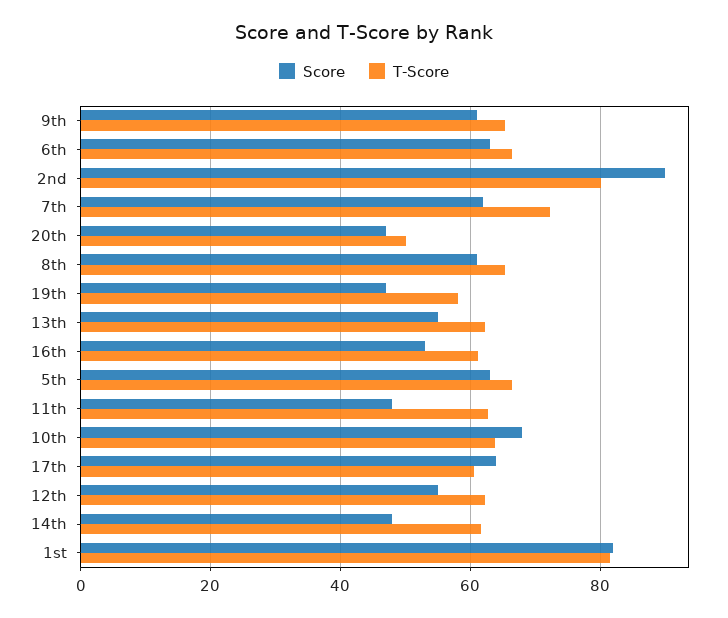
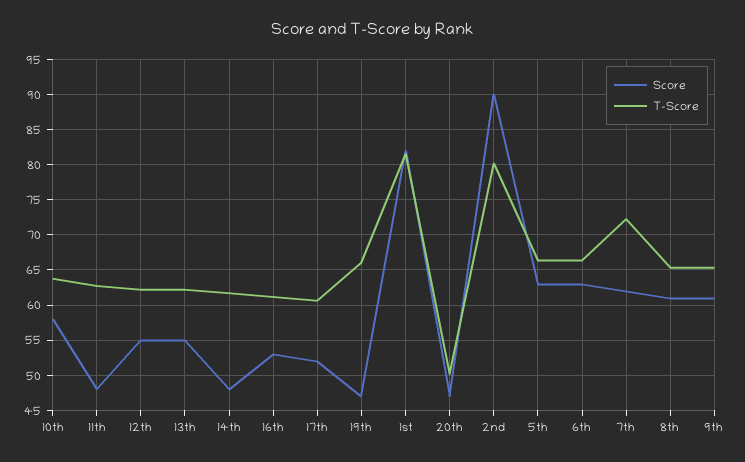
  {
    "Score": {
      "9th": 61,
      "6th": 63,
      "2nd": 90,
      "7th": 62,
      "20th": 47,
      "8th": 61,
      "19th": 47,
      "13th": 55,
      "16th": 53,
      "5th": 63,
      "11th": 48,
-     "10th": 68,
+     "10th": 58,
-     "17th": 64,
+     "17th": 52,
      "12th": 55,
      "14th": 48,
      "1st": 82
    },
    "T-Score": {
      "9th": 65,
      "6th": 66,
      "2nd": 80,
      "7th": 72,
      "20th": 50,
      "8th": 65,
-     "19th": 58,
+     "19th": 66,
      "13th": 62,
      "16th": 61,
      "5th": 66,
      "11th": 63,
      "10th": 64,
      "17th": 61,
      "12th": 62,
      "14th": 62,
      "1st": 81
    }
  }

